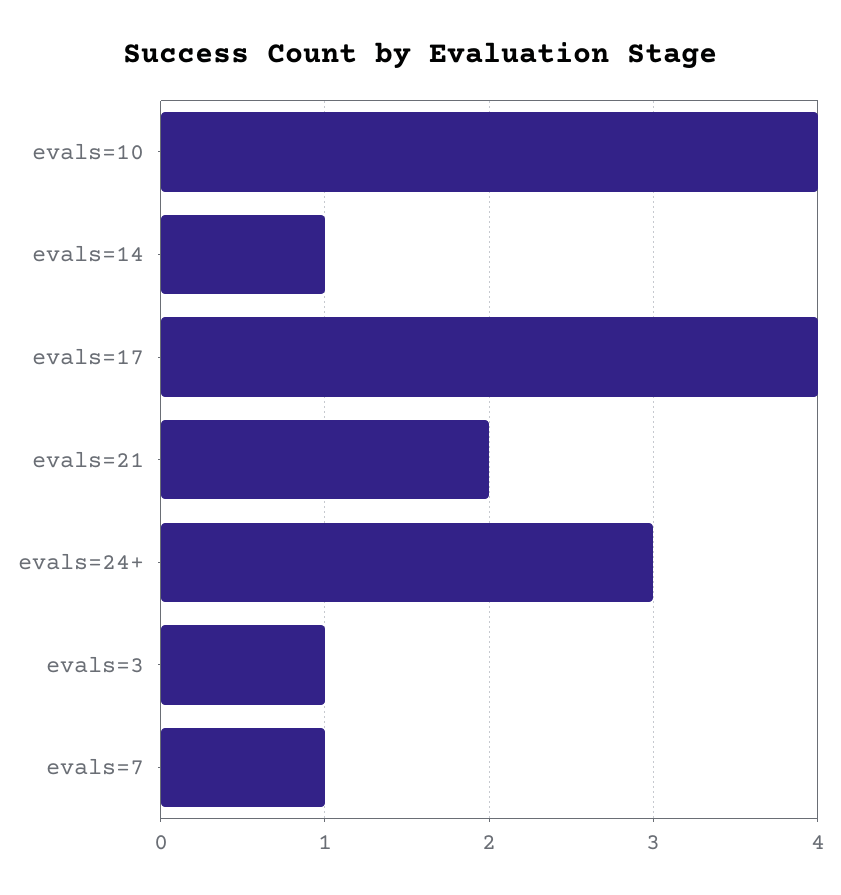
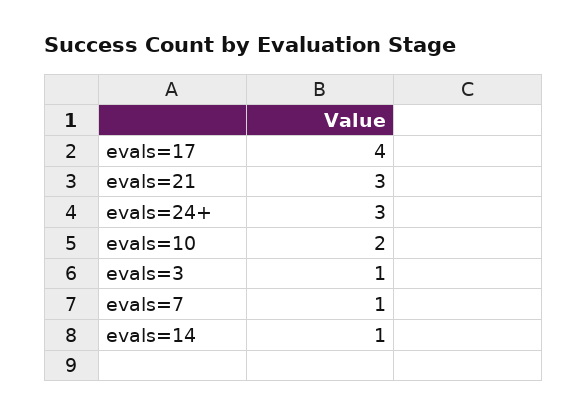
  {
-   "evals=10": 4,
+   "evals=10": 2,
    "evals=14": 1,
    "evals=17": 4,
-   "evals=21": 2,
+   "evals=21": 3,
    "evals=24+": 3,
    "evals=3": 1,
    "evals=7": 1
  }

